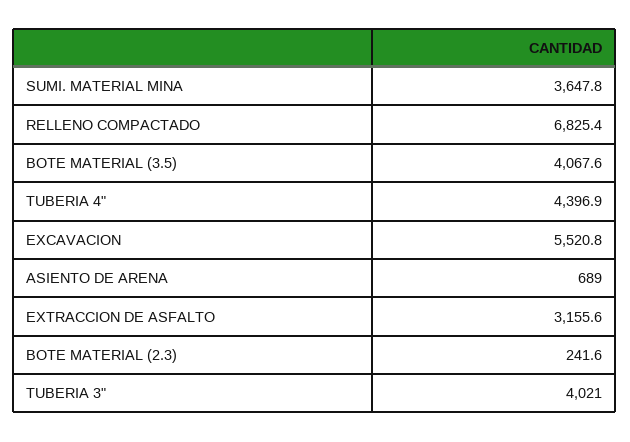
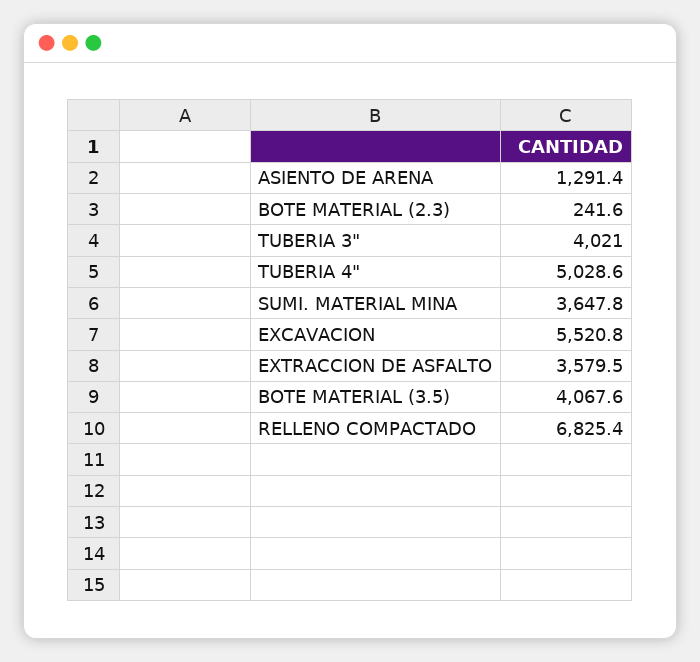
  {
    "SUMI. MATERIAL MINA": 3647.8,
    "RELLENO COMPACTADO": 6825.4,
    "BOTE MATERIAL (3.5)": 4067.6,
-   "TUBERIA 4\"": 4396.9,
+   "TUBERIA 4\"": 5028.6,
    "EXCAVACION": 5520.8,
-   "ASIENTO DE ARENA": 689,
+   "ASIENTO DE ARENA": 1291.4,
-   "EXTRACCION DE ASFALTO": 3155.6,
+   "EXTRACCION DE ASFALTO": 3579.5,
    "BOTE MATERIAL (2.3)": 241.6,
    "TUBERIA 3\"": 4021
  }

